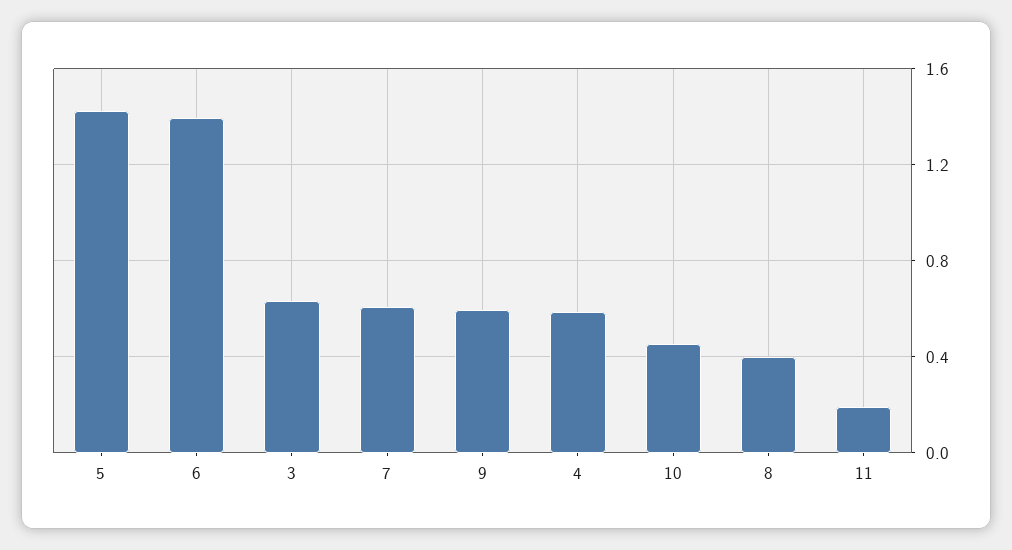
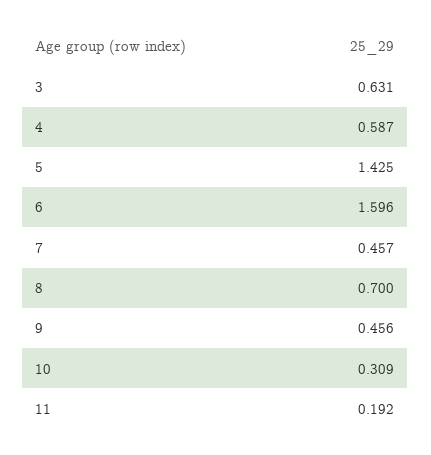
  {
    "5": 1.425,
-   "6": 1.4,
+   "6": 1.596,
    "3": 0.631,
-   "7": 0.6,
+   "7": 0.457,
-   "9": 0.6,
+   "9": 0.456,
    "4": 0.587,
-   "10": 0.45,
+   "10": 0.309,
-   "8": 0.4,
+   "8": 0.7,
    "11": 0.192
  }

